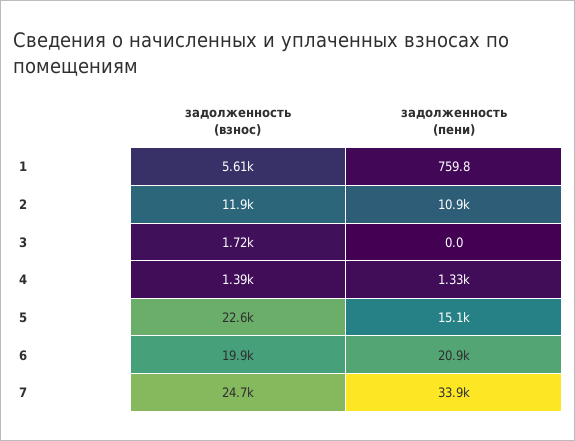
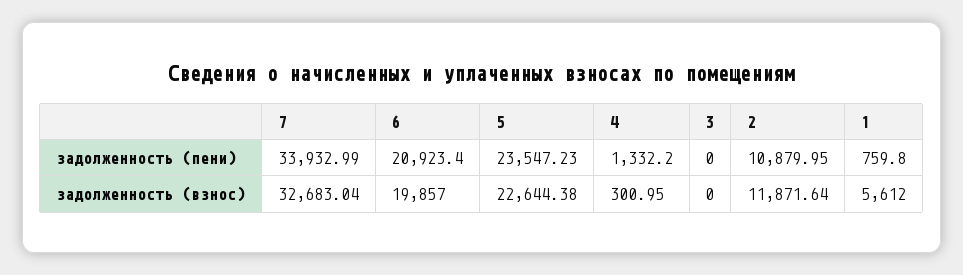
  {
    "задолженность (взнос)": {
      "1": 5612,
      "2": 11871.64,
-     "3": 1720,
+     "3": 0,
-     "4": 1390,
+     "4": 300.95,
      "5": 22644.38,
      "6": 19857,
-     "7": 24700
+     "7": 32683.04
    },
    "задолженность (пени)": {
      "1": 759.8,
      "2": 10879.95,
      "3": 0,
      "4": 1332.2,
-     "5": 15100,
+     "5": 23547.23,
      "6": 20923.4,
      "7": 33932.99
    }
  }

